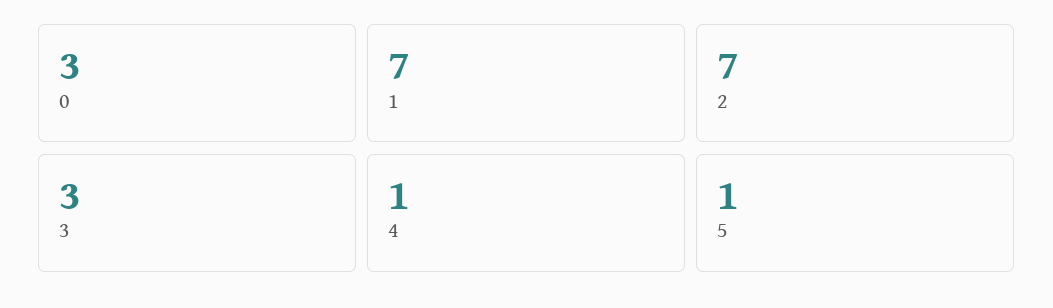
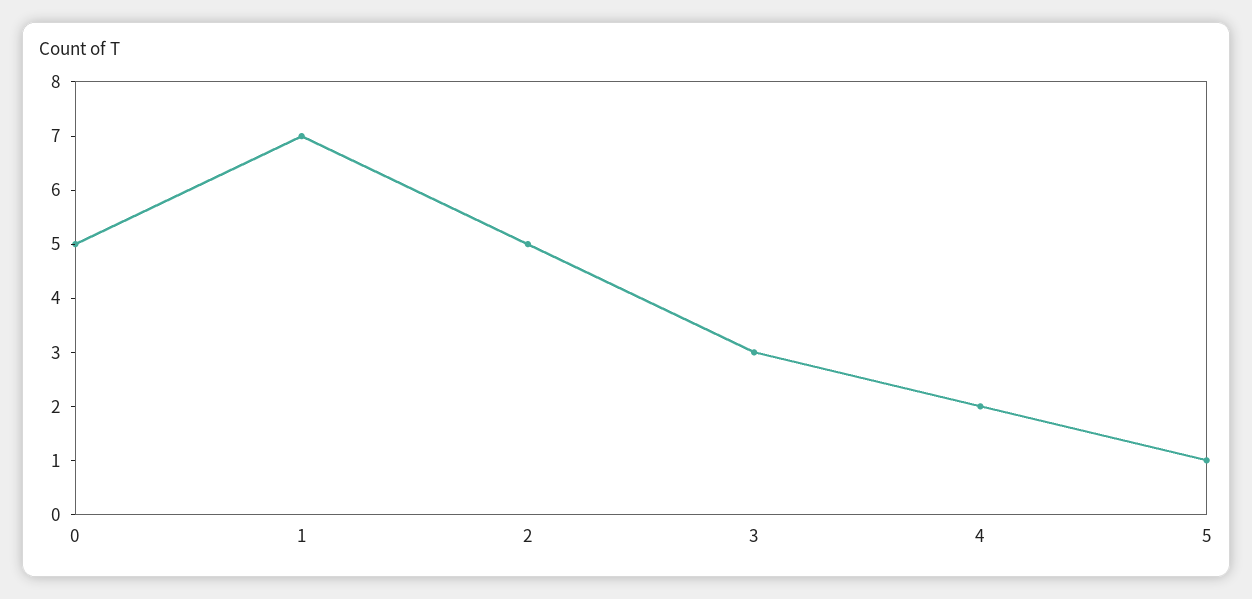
  {
-   "0": 3,
+   "0": 5,
    "1": 7,
-   "2": 7,
+   "2": 5,
    "3": 3,
-   "4": 1,
+   "4": 2,
    "5": 1
  }

